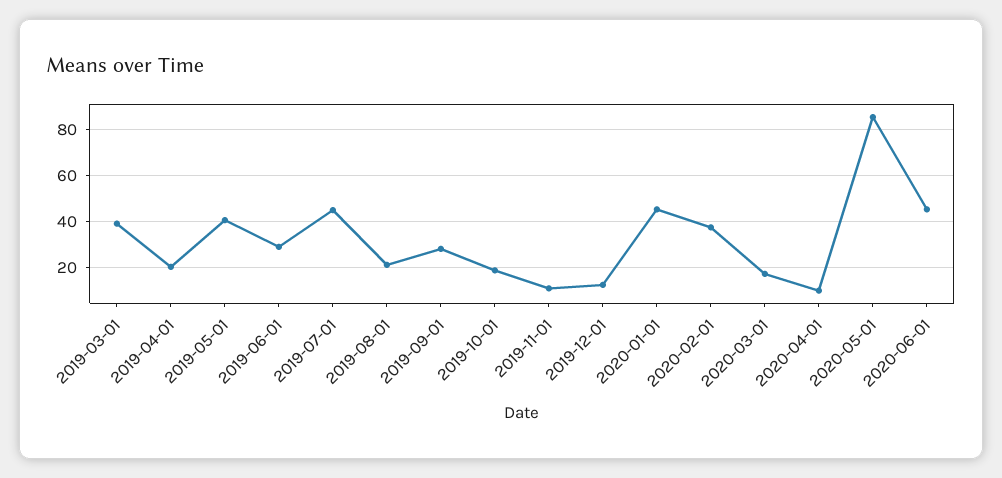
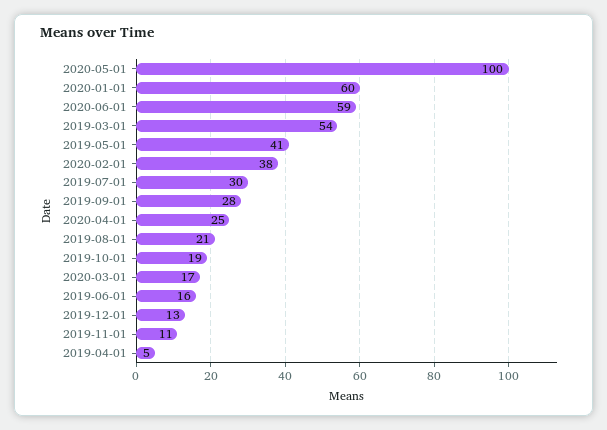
  {
-   "2019-03-01": 40,
+   "2019-03-01": 54,
-   "2019-04-01": 20,
+   "2019-04-01": 5,
    "2019-05-01": 41,
-   "2019-06-01": 30,
+   "2019-06-01": 16,
-   "2019-07-01": 45,
+   "2019-07-01": 30,
    "2019-08-01": 21,
    "2019-09-01": 28,
    "2019-10-01": 19,
    "2019-11-01": 11,
    "2019-12-01": 13,
-   "2020-01-01": 45,
+   "2020-01-01": 60,
    "2020-02-01": 38,
    "2020-03-01": 17,
-   "2020-04-01": 10,
+   "2020-04-01": 25,
-   "2020-05-01": 85,
+   "2020-05-01": 100,
-   "2020-06-01": 45
+   "2020-06-01": 59
  }

